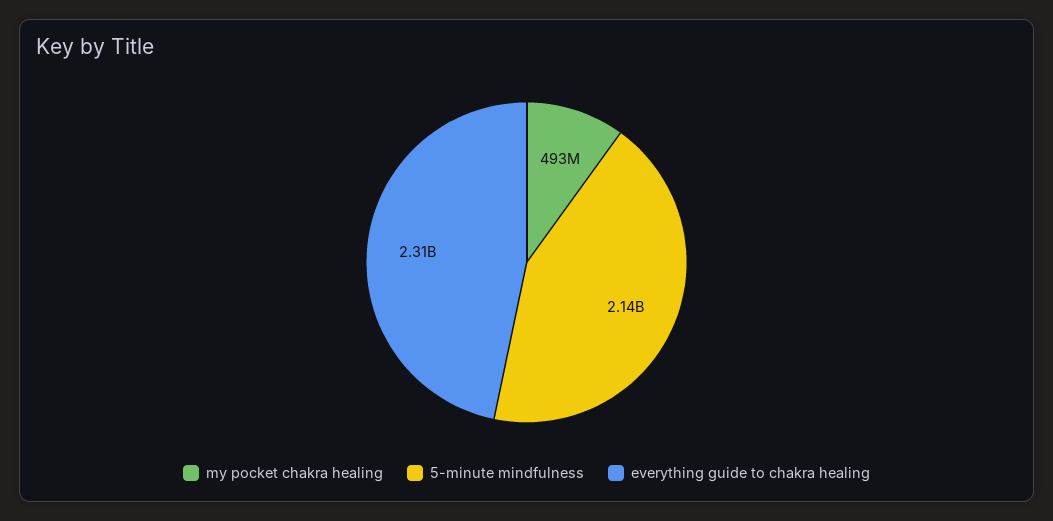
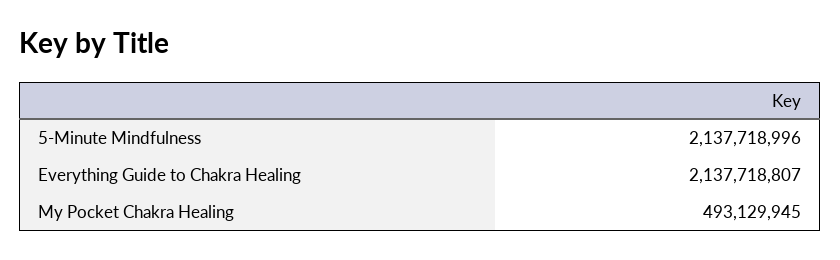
  {
    "my pocket chakra healing": 493129945,
    "5-minute mindfulness": 2137718996,
-   "everything guide to chakra healing": 2310000000
+   "everything guide to chakra healing": 2137718807
  }

